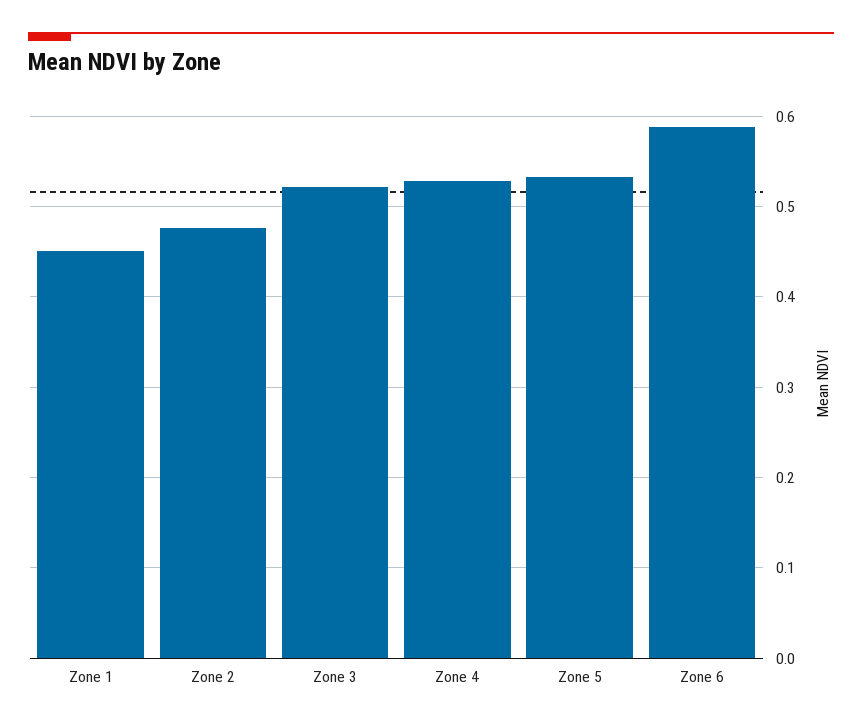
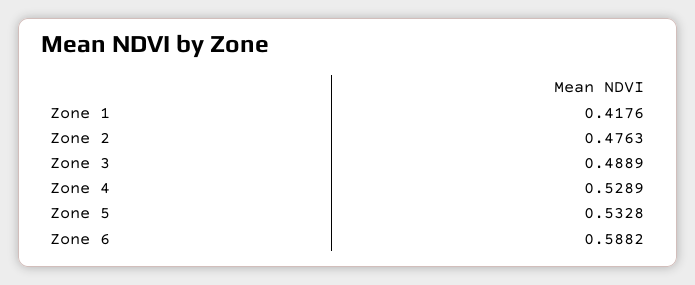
  {
-   "Zone 1": 0.45,
+   "Zone 1": 0.4176,
    "Zone 2": 0.4763,
-   "Zone 3": 0.52,
+   "Zone 3": 0.4889,
    "Zone 4": 0.5289,
    "Zone 5": 0.5328,
    "Zone 6": 0.5882
  }

